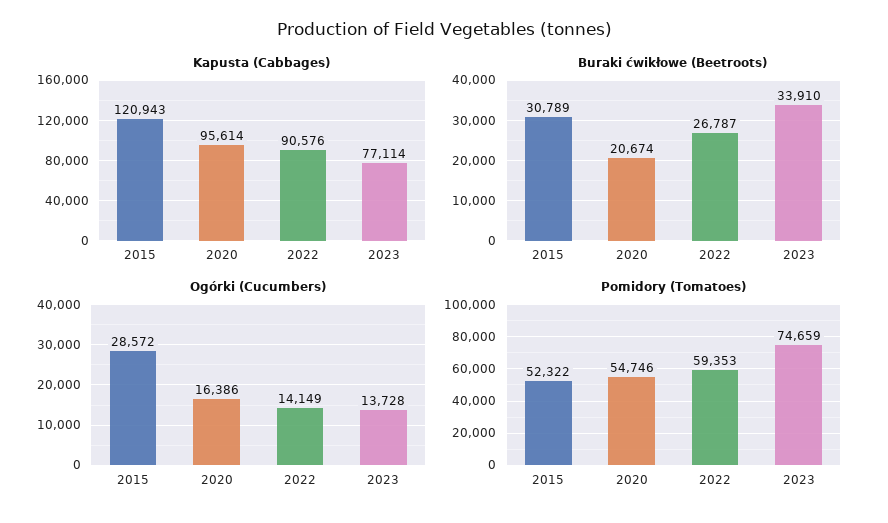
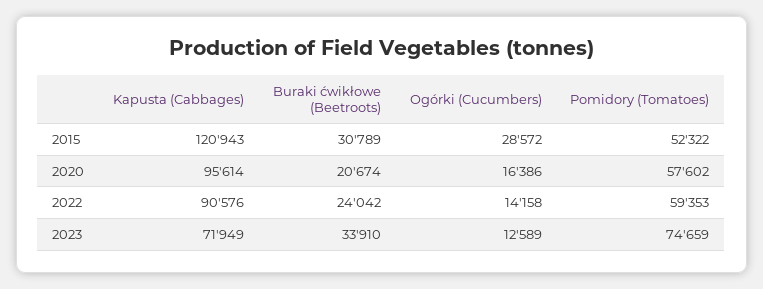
  {
    "Kapusta (Cabbages)": {
      "2015": 120943,
      "2020": 95614,
      "2022": 90576,
-     "2023": 77114
+     "2023": 71949
    },
    "Buraki ćwikłowe (Beetroots)": {
      "2015": 30789,
      "2020": 20674,
-     "2022": 26787,
+     "2022": 24042,
      "2023": 33910
    },
    "Ogórki (Cucumbers)": {
      "2015": 28572,
      "2020": 16386,
-     "2022": 14149,
+     "2022": 14158,
-     "2023": 13728
+     "2023": 12589
    },
    "Pomidory (Tomatoes)": {
      "2015": 52322,
-     "2020": 54746,
+     "2020": 57602,
      "2022": 59353,
      "2023": 74659
    }
  }

